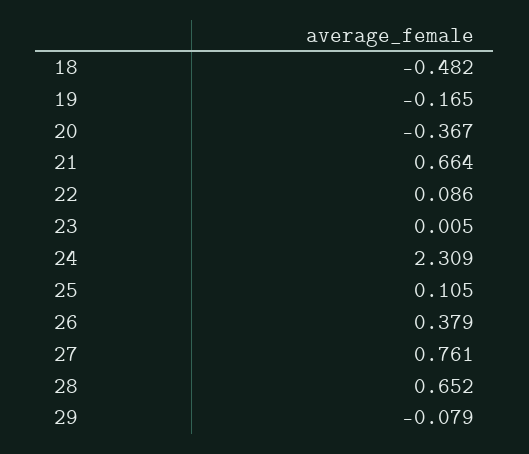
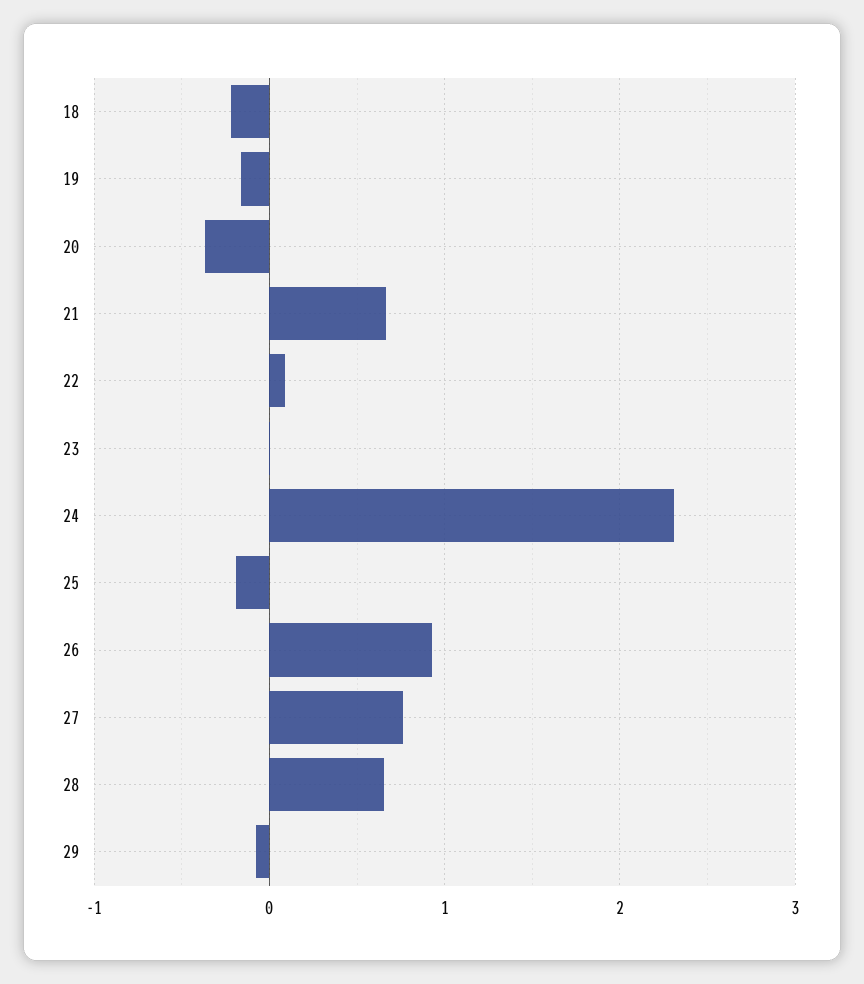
  {
-   "18": -0.482,
+   "18": -0.2,
    "19": -0.165,
    "20": -0.367,
    "21": 0.664,
    "22": 0.086,
    "23": 0.005,
    "24": 2.309,
-   "25": 0.105,
+   "25": -0.2,
-   "26": 0.379,
+   "26": 0.9,
    "27": 0.761,
    "28": 0.652,
    "29": -0.079
  }

